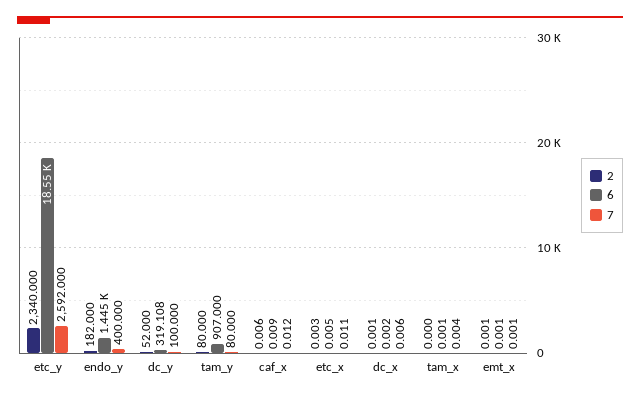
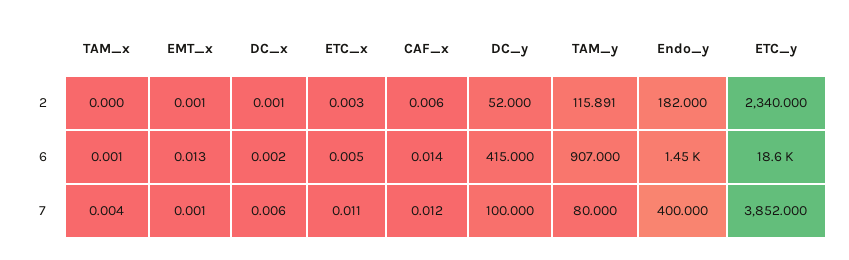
  {
    "2": {
      "etc_y": 2340,
      "endo_y": 182,
      "dc_y": 52,
-     "tam_y": 80,
+     "tam_y": 115.891,
      "caf_x": 0.006,
      "etc_x": 0.003,
      "dc_x": 0.001,
      "tam_x": 0,
      "emt_x": 0.001
    },
    "6": {
      "etc_y": 18550,
      "endo_y": 1445,
-     "dc_y": 319.108,
+     "dc_y": 415,
      "tam_y": 907,
-     "caf_x": 0.009,
+     "caf_x": 0.014,
      "etc_x": 0.005,
      "dc_x": 0.002,
      "tam_x": 0.001,
-     "emt_x": 0.001
+     "emt_x": 0.013
    },
    "7": {
-     "etc_y": 2592,
+     "etc_y": 3852,
      "endo_y": 400,
      "dc_y": 100,
      "tam_y": 80,
      "caf_x": 0.012,
      "etc_x": 0.011,
      "dc_x": 0.006,
      "tam_x": 0.004,
      "emt_x": 0.001
    }
  }

